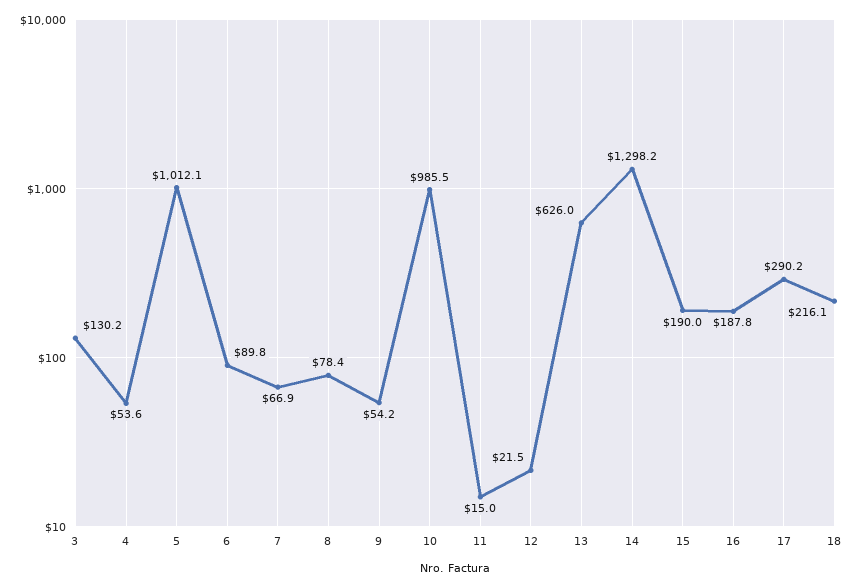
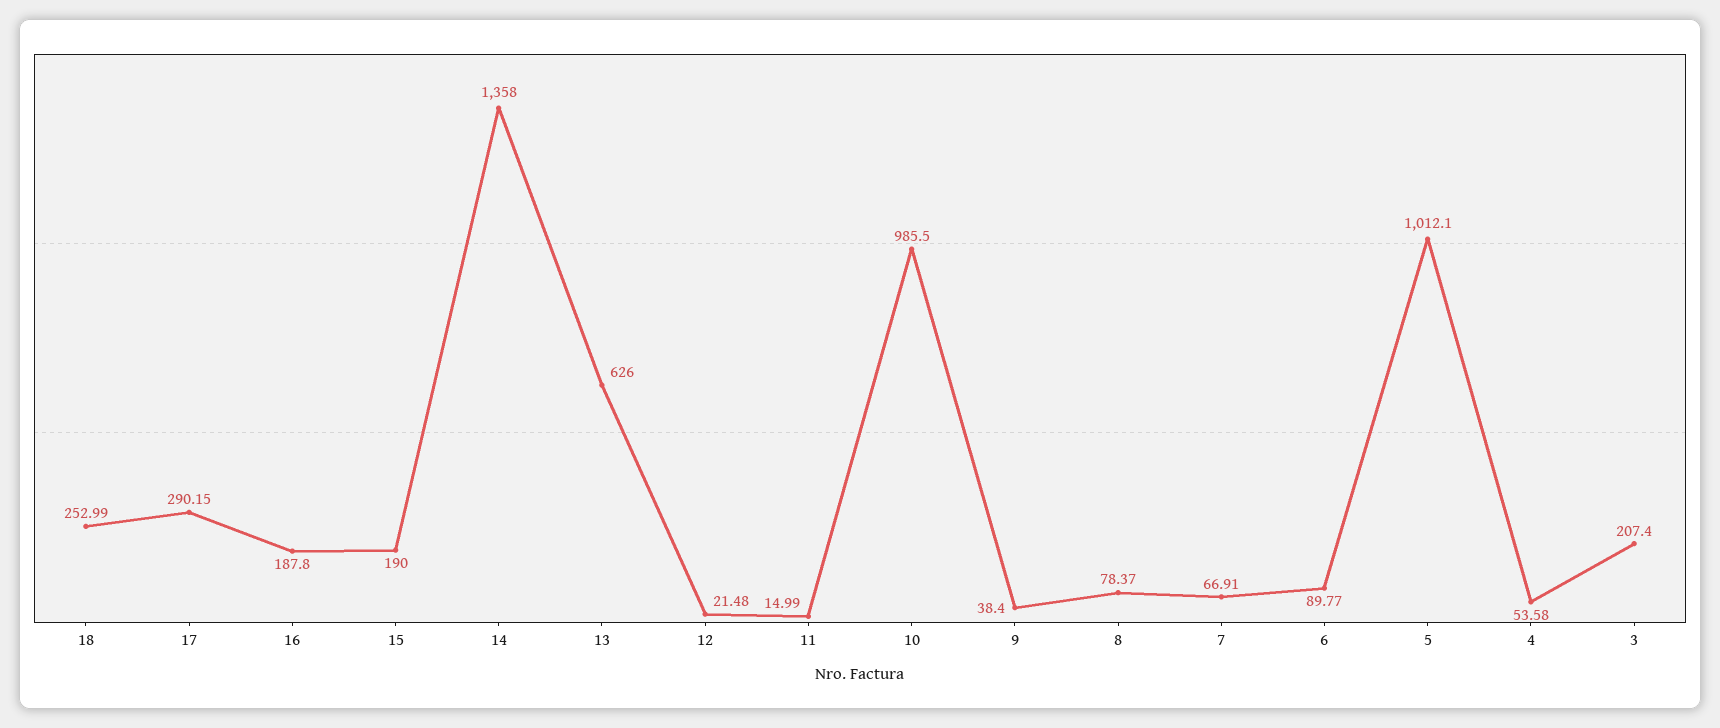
  {
-   "3": 130.2,
+   "3": 207.4,
    "4": 53.58,
    "5": 1012.1,
    "6": 89.77,
    "7": 66.91,
    "8": 78.37,
-   "9": 54.2,
+   "9": 38.4,
    "10": 985.5,
    "11": 14.99,
    "12": 21.48,
    "13": 626,
-   "14": 1298.2,
+   "14": 1358,
    "15": 190,
    "16": 187.8,
    "17": 290.15,
-   "18": 216.1
+   "18": 252.99
  }

